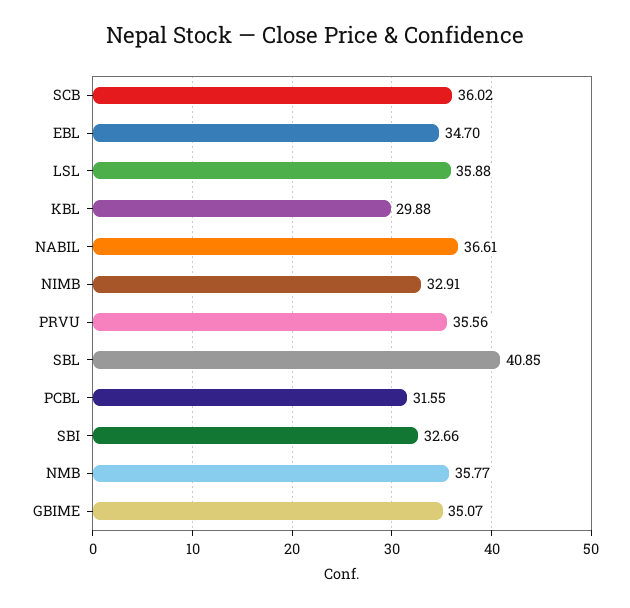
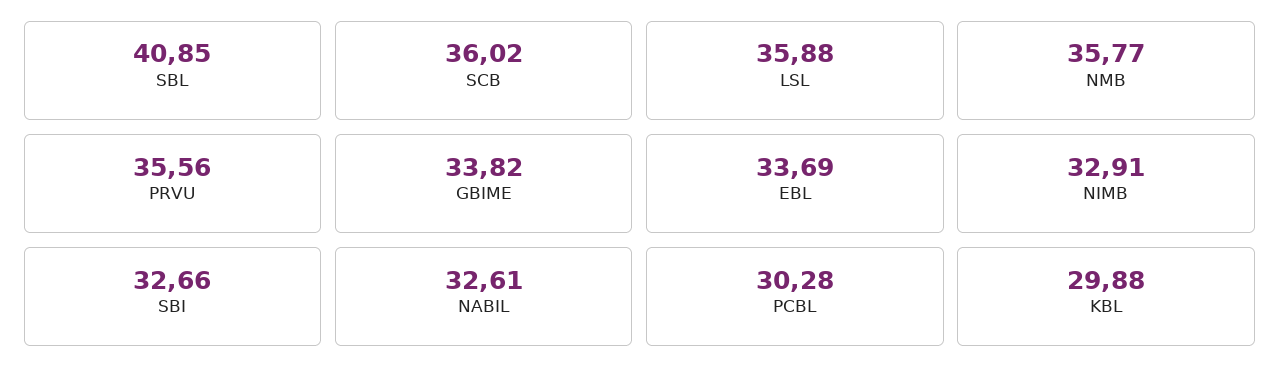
  {
    "SCB": 36.02,
-   "EBL": 34.7,
+   "EBL": 33.69,
    "LSL": 35.88,
    "KBL": 29.88,
-   "NABIL": 36.61,
+   "NABIL": 32.61,
    "NIMB": 32.91,
    "PRVU": 35.56,
    "SBL": 40.85,
-   "PCBL": 31.55,
+   "PCBL": 30.28,
    "SBI": 32.66,
    "NMB": 35.77,
-   "GBIME": 35.07
+   "GBIME": 33.82
  }

